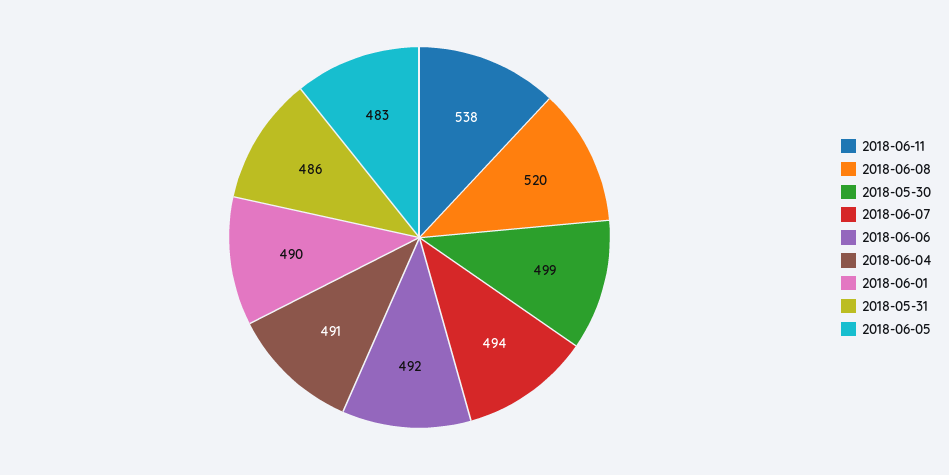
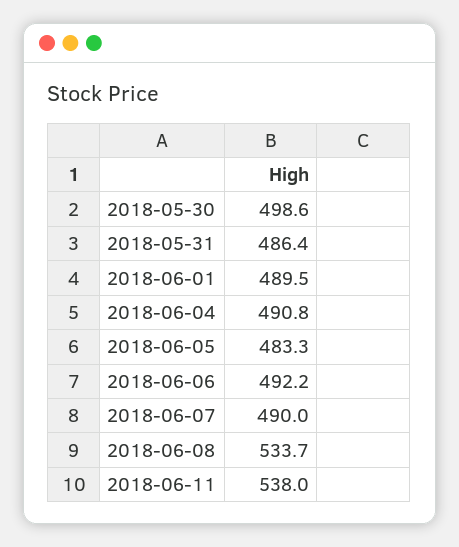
  {
    "2018-06-11": 538,
-   "2018-06-08": 520,
+   "2018-06-08": 533.7,
    "2018-05-30": 498.6,
-   "2018-06-07": 494,
+   "2018-06-07": 490,
    "2018-06-06": 492.2,
    "2018-06-04": 490.8,
    "2018-06-01": 489.5,
    "2018-05-31": 486.4,
    "2018-06-05": 483.3
  }

